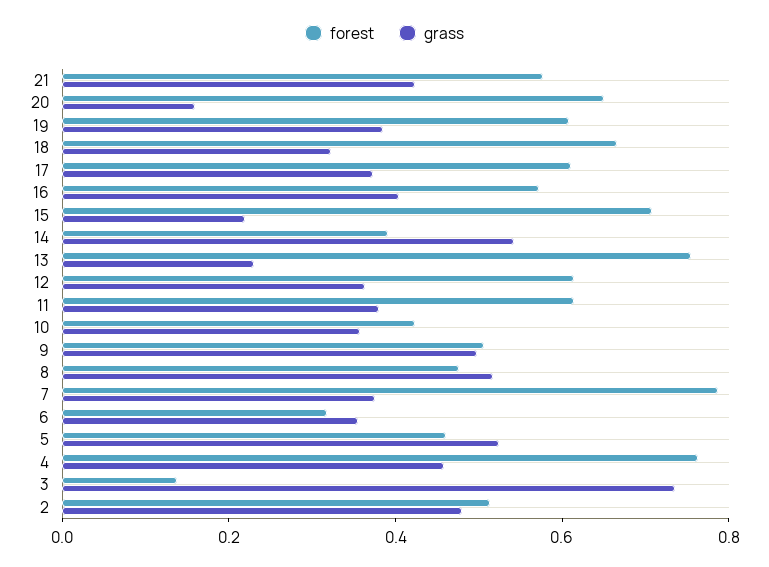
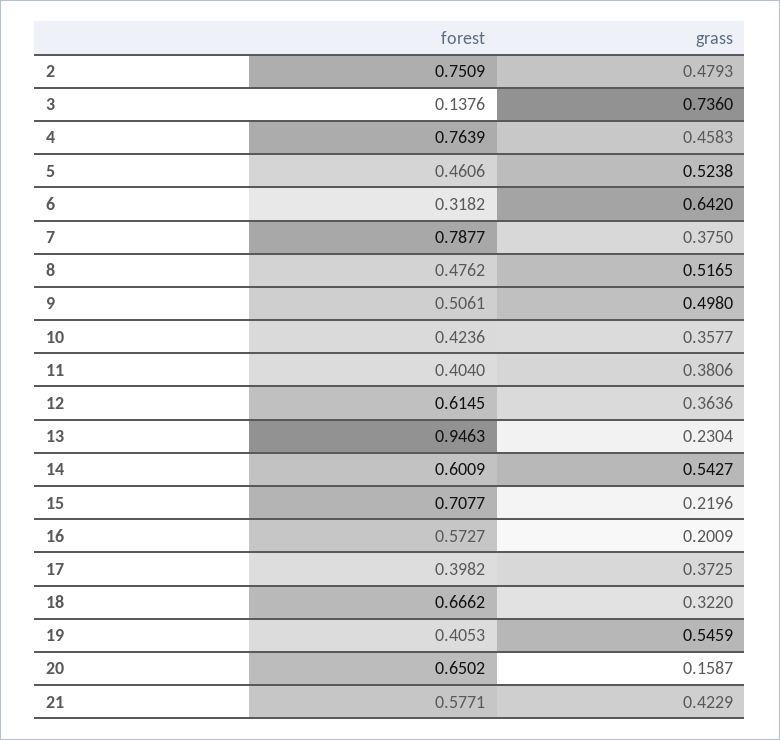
  {
    "forest": {
      "21": 0.5771,
      "20": 0.6502,
-     "19": 0.6,
+     "19": 0.4053,
      "18": 0.6662,
-     "17": 0.6,
+     "17": 0.3982,
      "16": 0.5727,
      "15": 0.7077,
-     "14": 0.4,
+     "14": 0.6009,
-     "13": 0.75,
+     "13": 0.9463,
      "12": 0.6145,
-     "11": 0.6,
+     "11": 0.404,
      "10": 0.4236,
      "9": 0.5061,
      "8": 0.4762,
      "7": 0.7877,
      "6": 0.3182,
      "5": 0.4606,
      "4": 0.7639,
      "3": 0.1376,
-     "2": 0.5
+     "2": 0.7509
    },
    "grass": {
      "21": 0.4229,
      "20": 0.1587,
-     "19": 0.4,
+     "19": 0.5459,
      "18": 0.322,
      "17": 0.3725,
-     "16": 0.4,
+     "16": 0.2009,
      "15": 0.2196,
      "14": 0.5427,
      "13": 0.2304,
      "12": 0.3636,
      "11": 0.3806,
      "10": 0.3577,
      "9": 0.498,
      "8": 0.5165,
      "7": 0.375,
-     "6": 0.35,
+     "6": 0.642,
      "5": 0.5238,
      "4": 0.4583,
      "3": 0.736,
      "2": 0.4793
    }
  }

